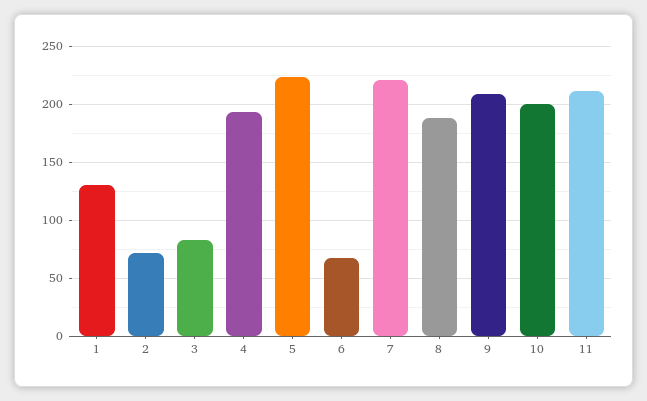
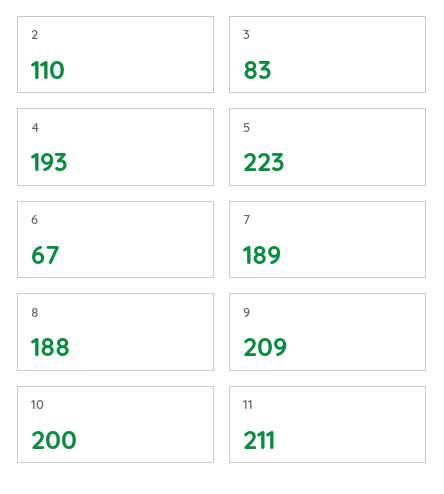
  {
-   "1": 130,
-   "2": 70,
+   "2": 110,
    "3": 83,
    "4": 193,
    "5": 223,
    "6": 67,
-   "7": 220,
+   "7": 189,
    "8": 188,
    "9": 209,
    "10": 200,
    "11": 211
  }

